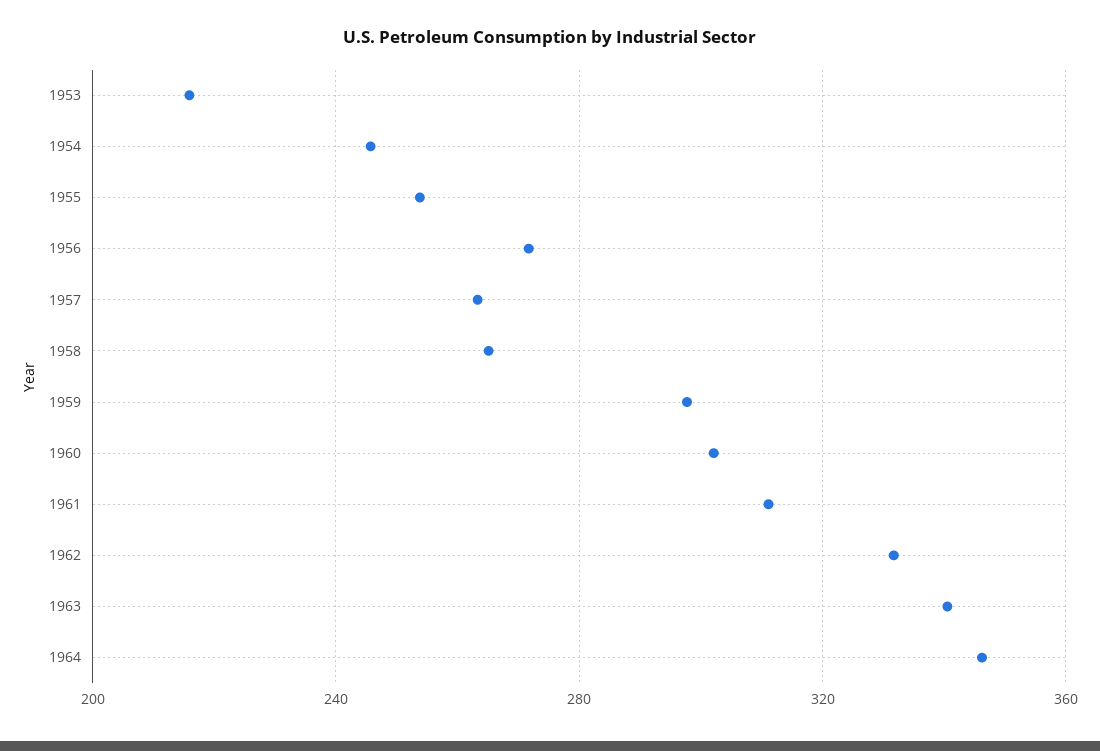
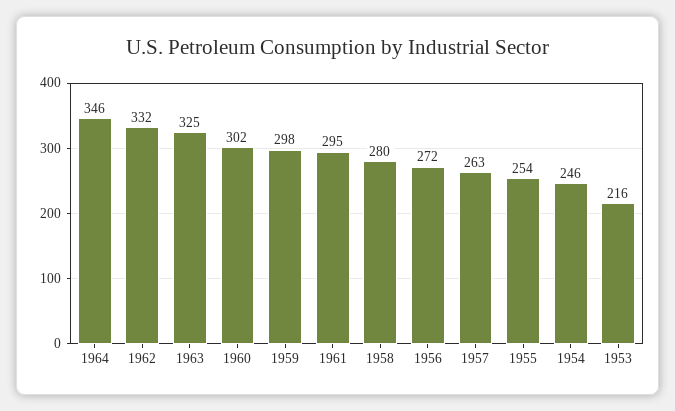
  {
    "1953": 216,
    "1954": 246,
    "1955": 254,
    "1956": 272,
    "1957": 263,
-   "1958": 265,
+   "1958": 280,
    "1959": 298,
    "1960": 302,
-   "1961": 310,
+   "1961": 295,
    "1962": 332,
-   "1963": 340,
+   "1963": 325,
    "1964": 346
  }

